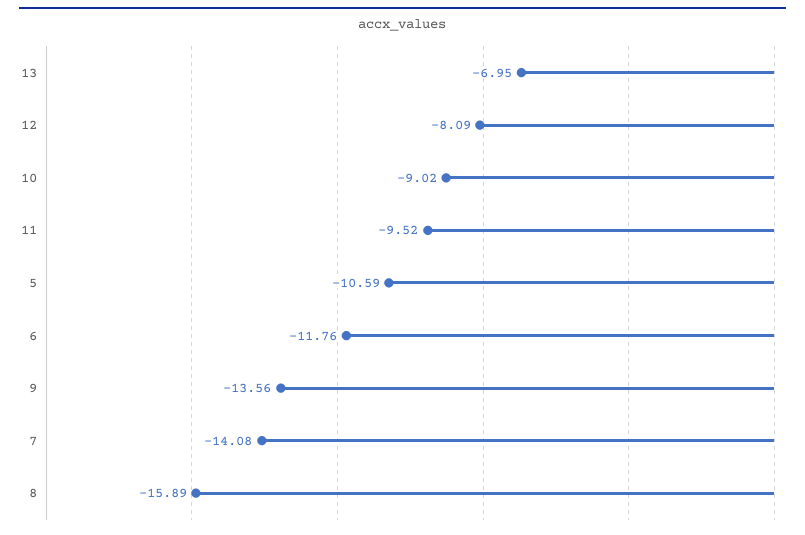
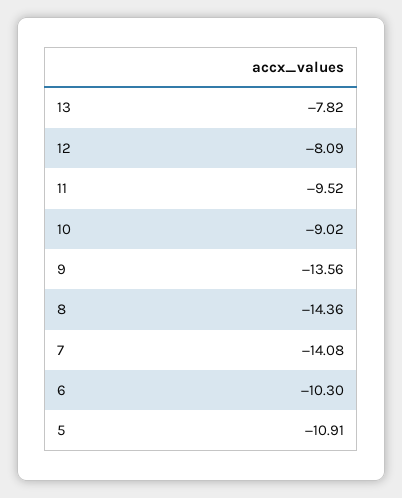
  {
-   "13": -6.95,
+   "13": -7.82,
    "12": -8.09,
    "10": -9.02,
    "11": -9.52,
-   "5": -10.59,
+   "5": -10.91,
-   "6": -11.76,
+   "6": -10.3,
    "9": -13.56,
    "7": -14.08,
-   "8": -15.89
+   "8": -14.36
  }

